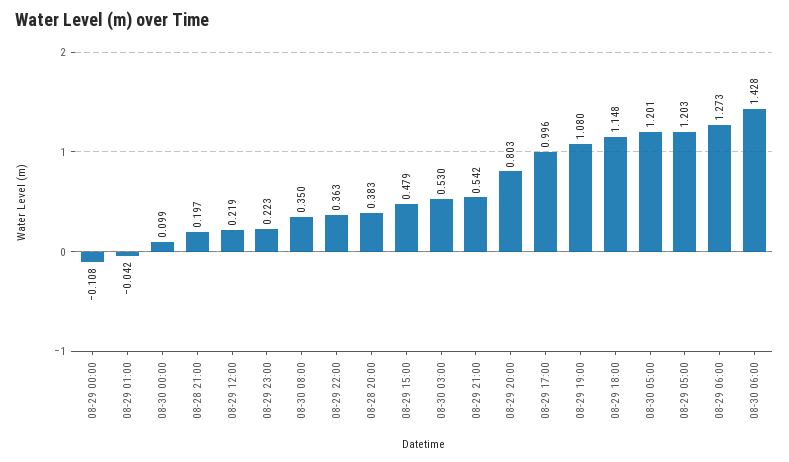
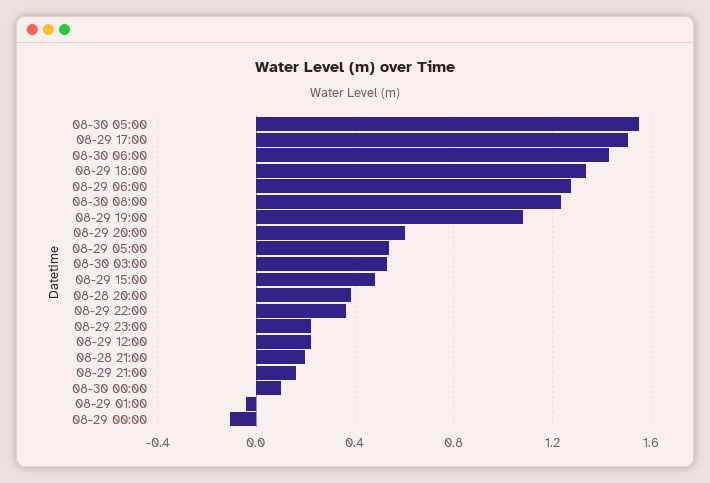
  {
    "08-29 00:00": -0.108,
    "08-29 01:00": -0.042,
    "08-30 00:00": 0.099,
    "08-28 21:00": 0.197,
    "08-29 12:00": 0.219,
    "08-29 23:00": 0.223,
-   "08-30 08:00": 0.35,
+   "08-30 08:00": 1.25,
    "08-29 22:00": 0.363,
    "08-28 20:00": 0.383,
    "08-29 15:00": 0.479,
    "08-30 03:00": 0.53,
-   "08-29 21:00": 0.542,
+   "08-29 21:00": 0.15,
-   "08-29 20:00": 0.803,
+   "08-29 20:00": 0.6,
-   "08-29 17:00": 0.996,
+   "08-29 17:00": 1.5,
    "08-29 19:00": 1.08,
-   "08-29 18:00": 1.148,
+   "08-29 18:00": 1.35,
-   "08-30 05:00": 1.201,
+   "08-30 05:00": 1.55,
-   "08-29 05:00": 1.203,
+   "08-29 05:00": 0.55,
    "08-29 06:00": 1.273,
    "08-30 06:00": 1.428
  }

